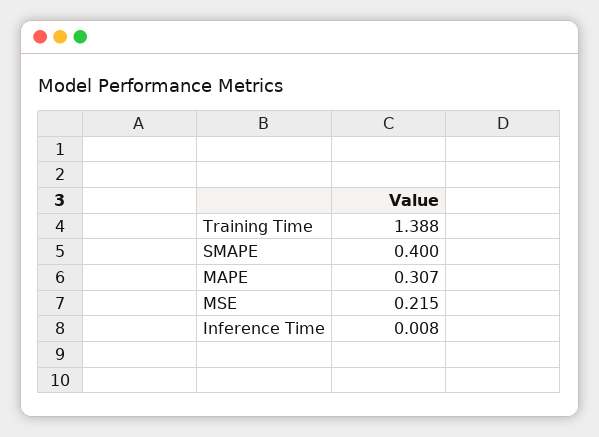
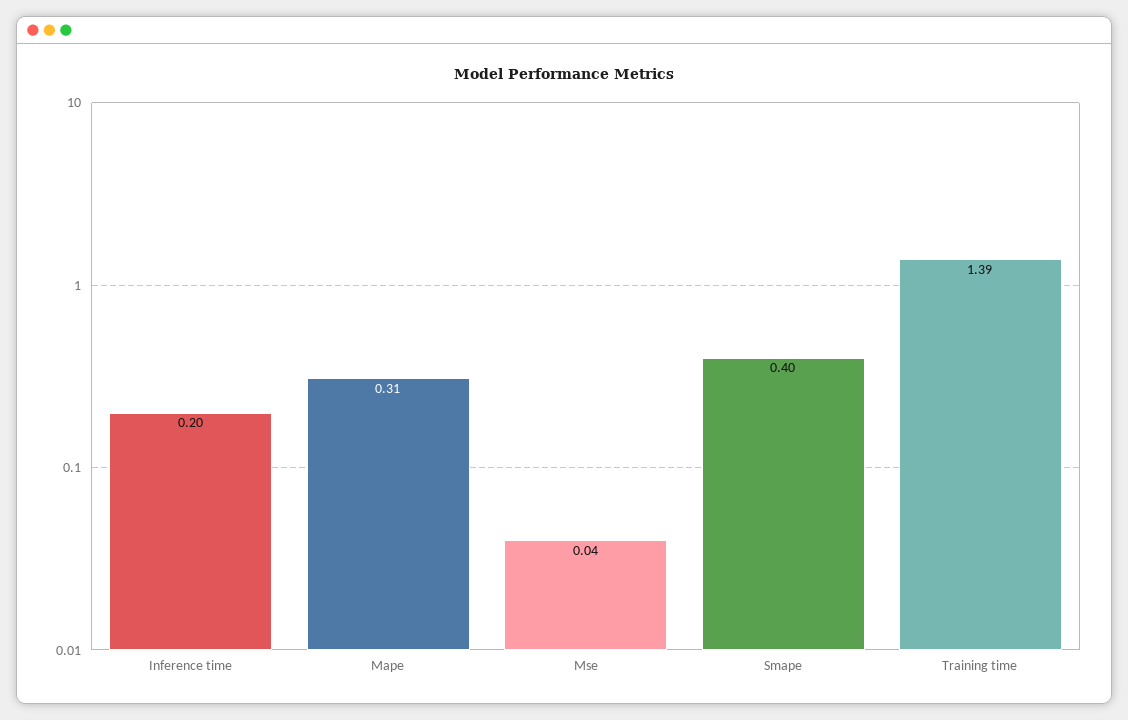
  {
    "Training Time": 1.388,
    "SMAPE": 0.4,
    "MAPE": 0.307,
-   "MSE": 0.215,
+   "MSE": 0.04,
-   "Inference Time": 0.008
+   "Inference Time": 0.2
  }

